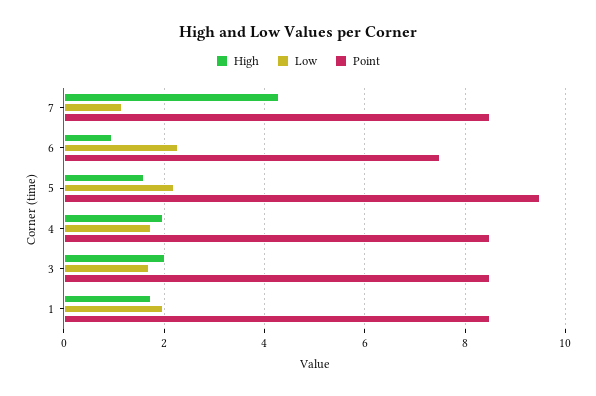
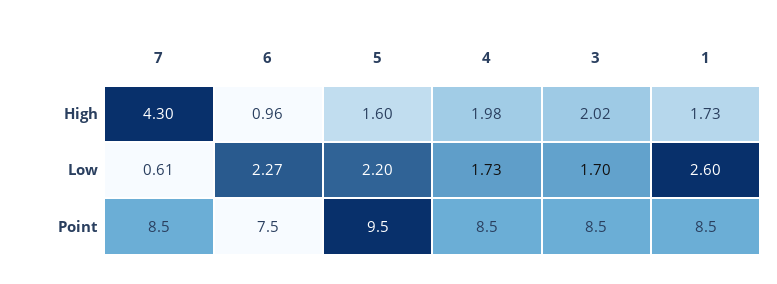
  {
    "High": {
      "7": 4.3,
      "6": 0.96,
      "5": 1.6,
      "4": 1.98,
      "3": 2.02,
      "1": 1.73
    },
    "Low": {
-     "7": 1.2,
+     "7": 0.61,
      "6": 2.27,
      "5": 2.2,
      "4": 1.73,
      "3": 1.7,
-     "1": 2
+     "1": 2.6
    },
    "Point": {
      "7": 8.5,
      "6": 7.5,
      "5": 9.5,
      "4": 8.5,
      "3": 8.5,
      "1": 8.5
    }
  }

